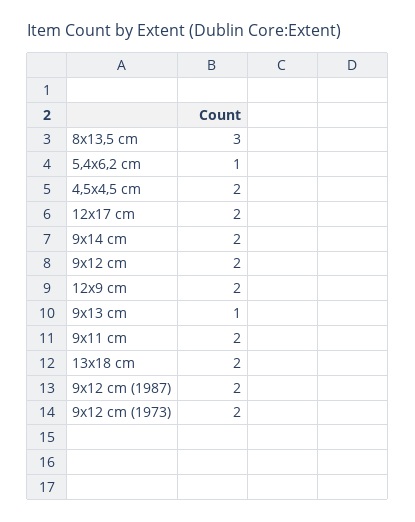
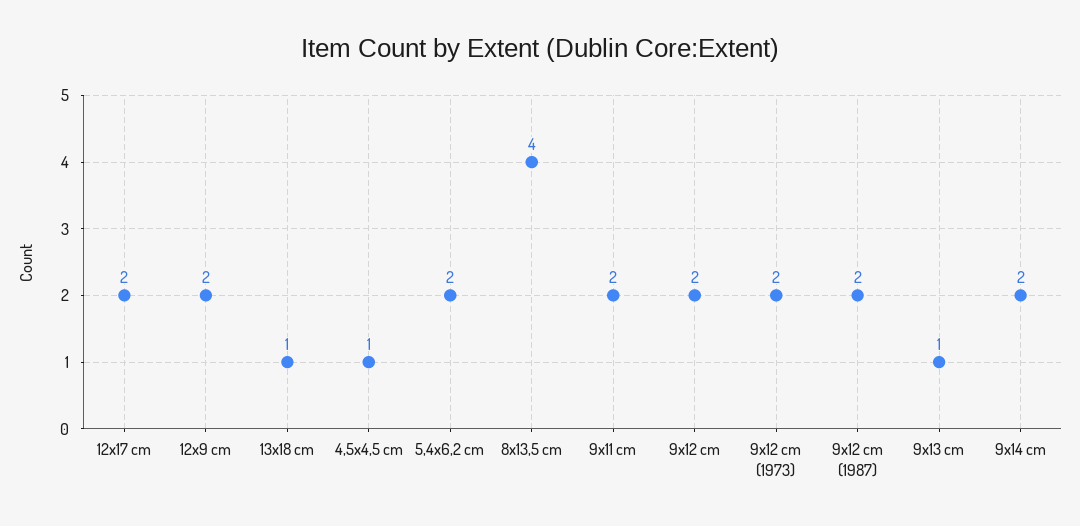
  {
-   "8x13,5 cm": 3,
+   "8x13,5 cm": 4,
-   "5,4x6,2 cm": 1,
+   "5,4x6,2 cm": 2,
-   "4,5x4,5 cm": 2,
+   "4,5x4,5 cm": 1,
    "12x17 cm": 2,
    "9x14 cm": 2,
    "9x12 cm": 2,
    "12x9 cm": 2,
    "9x13 cm": 1,
    "9x11 cm": 2,
-   "13x18 cm": 2,
+   "13x18 cm": 1,
    "9x12 cm (1987)": 2,
    "9x12 cm (1973)": 2
  }

